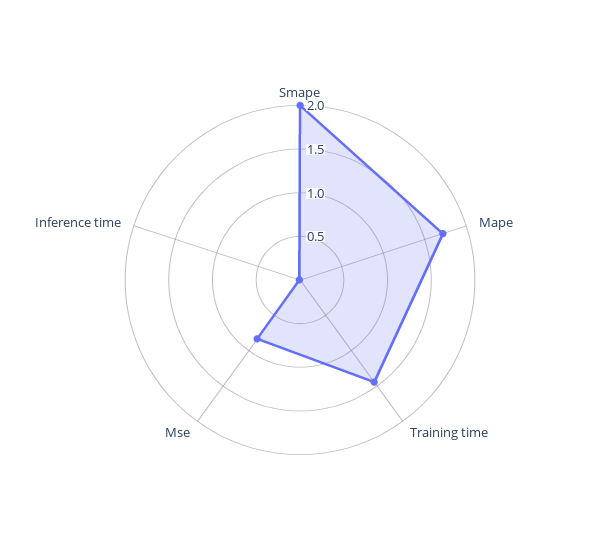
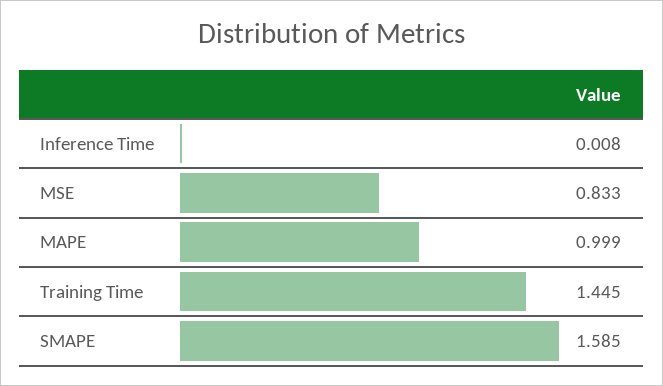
  {
-   "Smape": 2,
+   "Smape": 1.585,
-   "Mape": 1.7,
+   "Mape": 0.999,
    "Training time": 1.445,
    "Mse": 0.833,
    "Inference time": 0.008
  }

